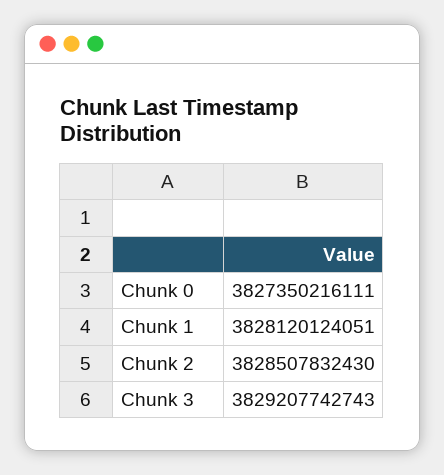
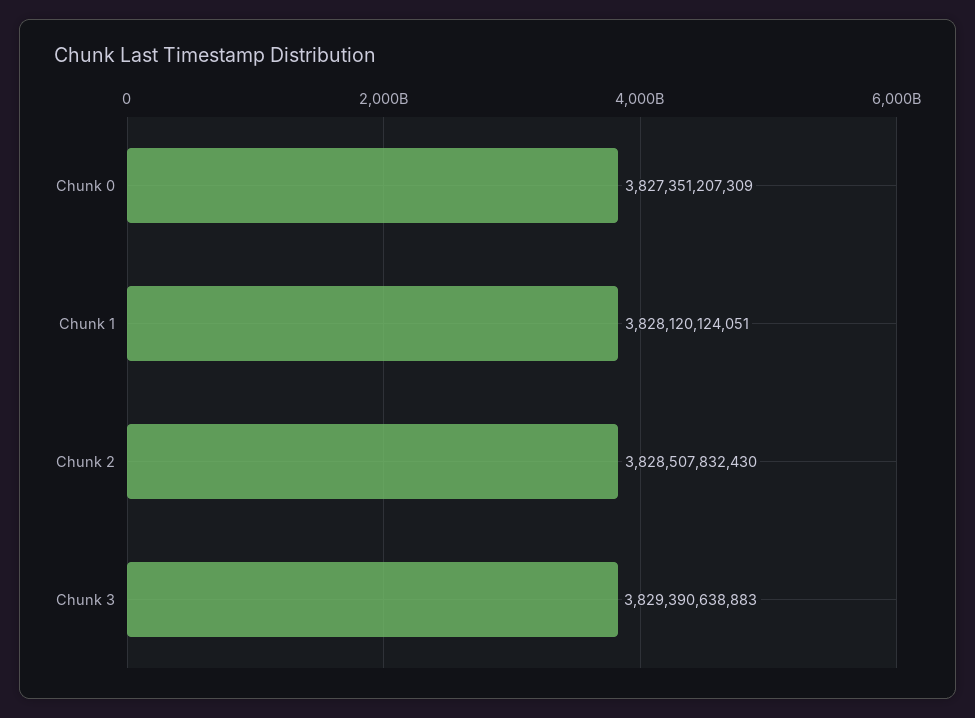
  {
-   "Chunk 0": 3827350216111,
+   "Chunk 0": 3827351207309,
    "Chunk 1": 3828120124051,
    "Chunk 2": 3828507832430,
-   "Chunk 3": 3829207742743
+   "Chunk 3": 3829390638883
  }

